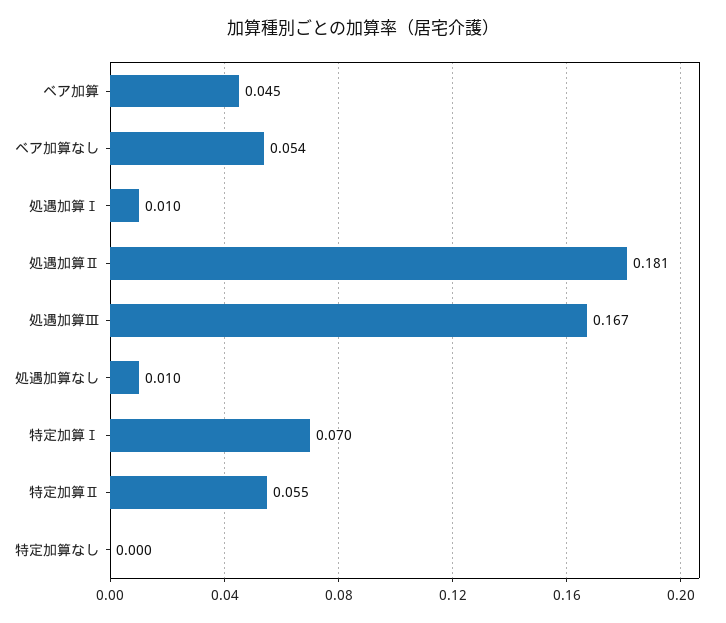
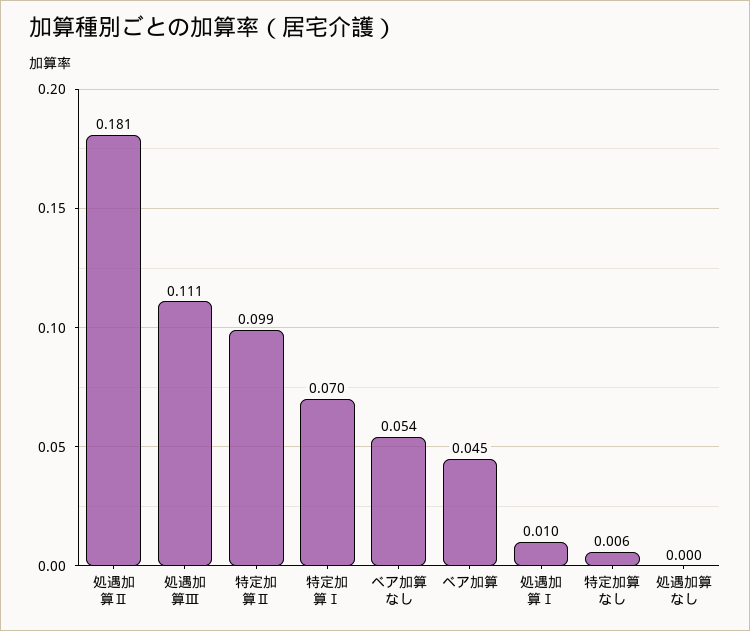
  {
    "ベア加算": 0.045,
    "ベア加算なし": 0.054,
    "処遇加算Ⅰ": 0.01,
    "処遇加算Ⅱ": 0.181,
-   "処遇加算Ⅲ": 0.167,
+   "処遇加算Ⅲ": 0.111,
-   "処遇加算なし": 0.01,
+   "処遇加算なし": 0,
    "特定加算Ⅰ": 0.07,
-   "特定加算Ⅱ": 0.055,
+   "特定加算Ⅱ": 0.099,
-   "特定加算なし": 0
+   "特定加算なし": 0.006
  }

